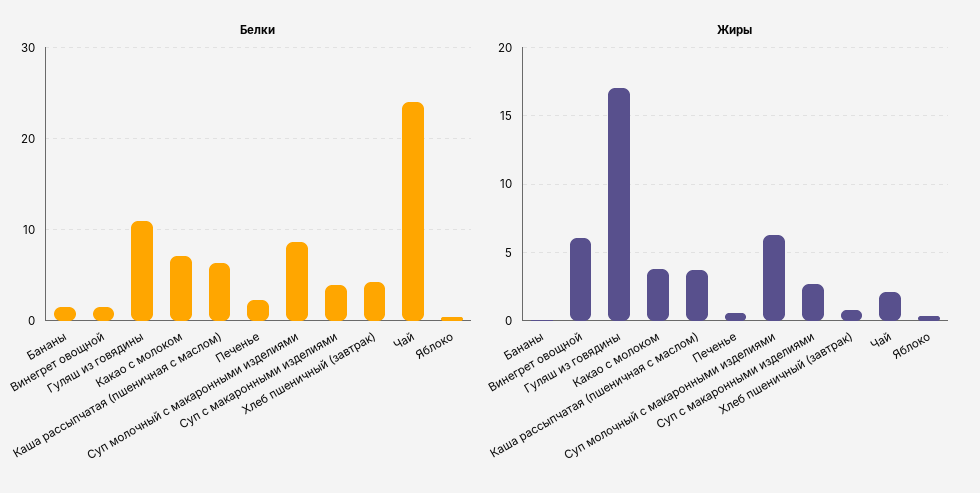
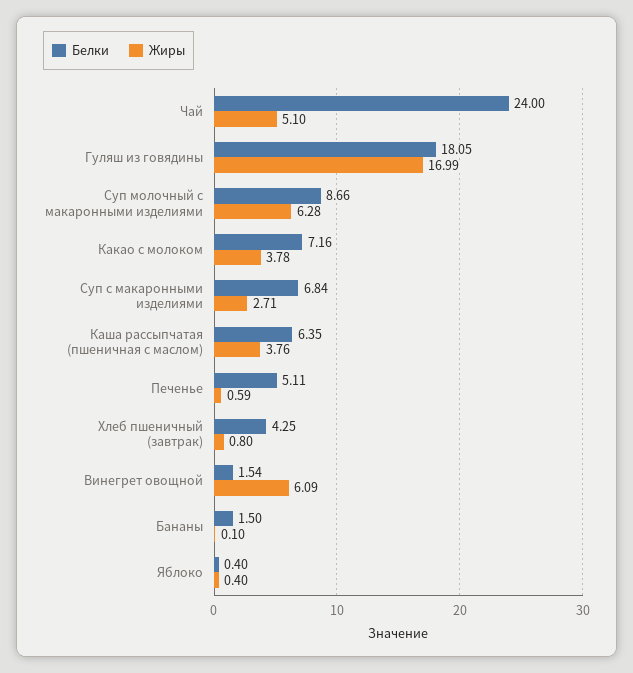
  {
    "Белки": {
      "Бананы": 1.5,
      "Винегрет овощной": 1.54,
-     "Гуляш из говядины": 11,
+     "Гуляш из говядины": 18.05,
      "Какао с молоком": 7.16,
      "Каша рассыпчатая (пшеничная с маслом)": 6.35,
-     "Печенье": 2,
+     "Печенье": 5.11,
      "Суп молочный с макаронными изделиями": 8.66,
-     "Суп с макаронными изделиями": 4,
+     "Суп с макаронными изделиями": 6.84,
      "Хлеб пшеничный (завтрак)": 4.25,
      "Чай": 24,
      "Яблоко": 0.4
    },
    "Жиры": {
      "Бананы": 0.1,
      "Винегрет овощной": 6.09,
      "Гуляш из говядины": 16.99,
      "Какао с молоком": 3.78,
      "Каша рассыпчатая (пшеничная с маслом)": 3.76,
      "Печенье": 0.59,
      "Суп молочный с макаронными изделиями": 6.28,
      "Суп с макаронными изделиями": 2.71,
      "Хлеб пшеничный (завтрак)": 0.8,
-     "Чай": 2,
+     "Чай": 5.1,
      "Яблоко": 0.4
    }
  }

